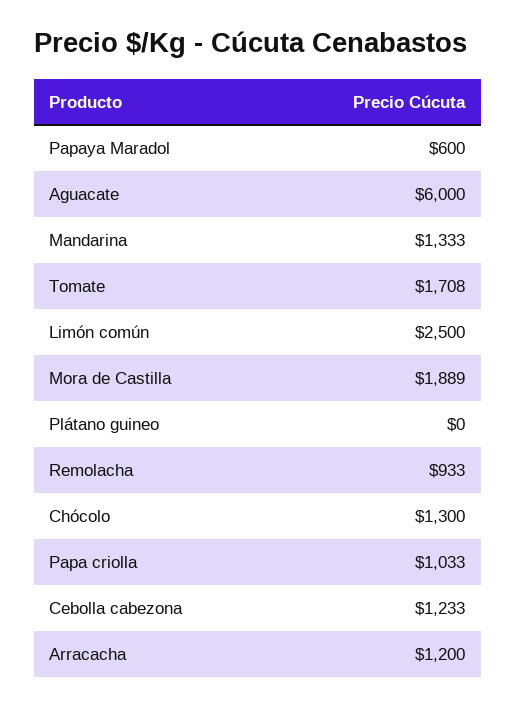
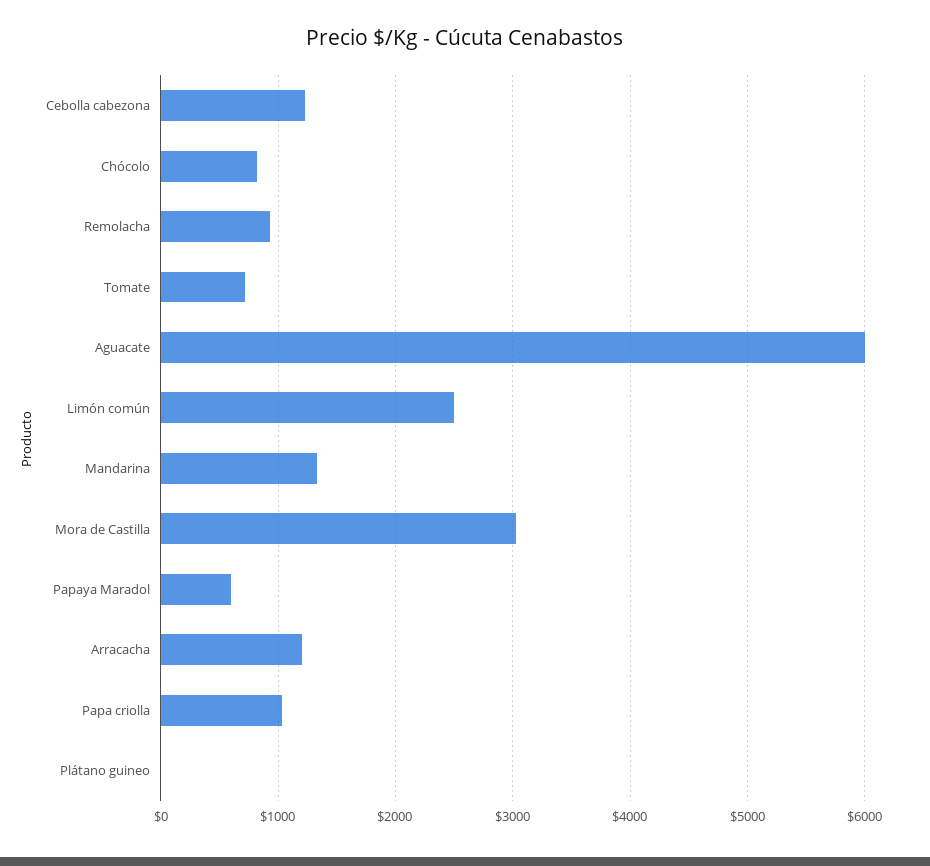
  {
    "Papaya Maradol": 600,
    "Aguacate": 6000,
    "Mandarina": 1333,
-   "Tomate": 1708,
+   "Tomate": 700,
    "Limón común": 2500,
-   "Mora de Castilla": 1889,
+   "Mora de Castilla": 3000,
    "Plátano guineo": 0,
    "Remolacha": 933,
-   "Chócolo": 1300,
+   "Chócolo": 800,
    "Papa criolla": 1033,
    "Cebolla cabezona": 1233,
    "Arracacha": 1200
  }

